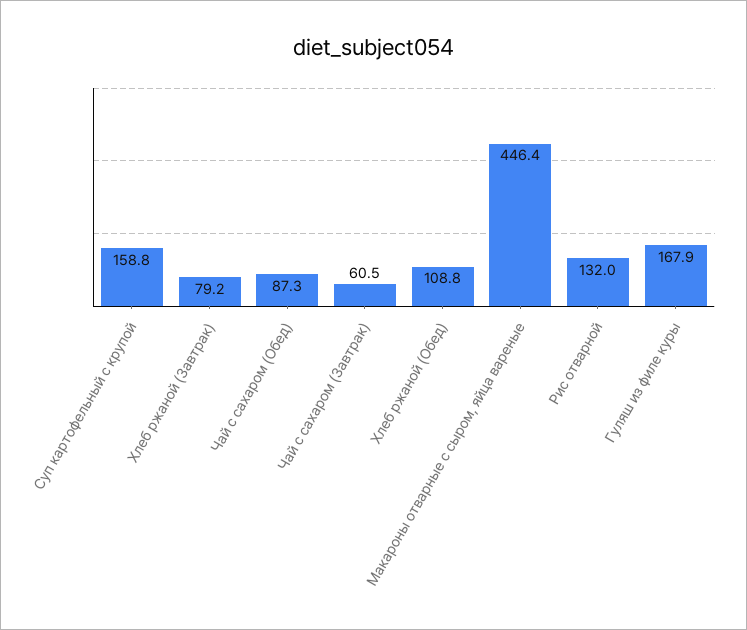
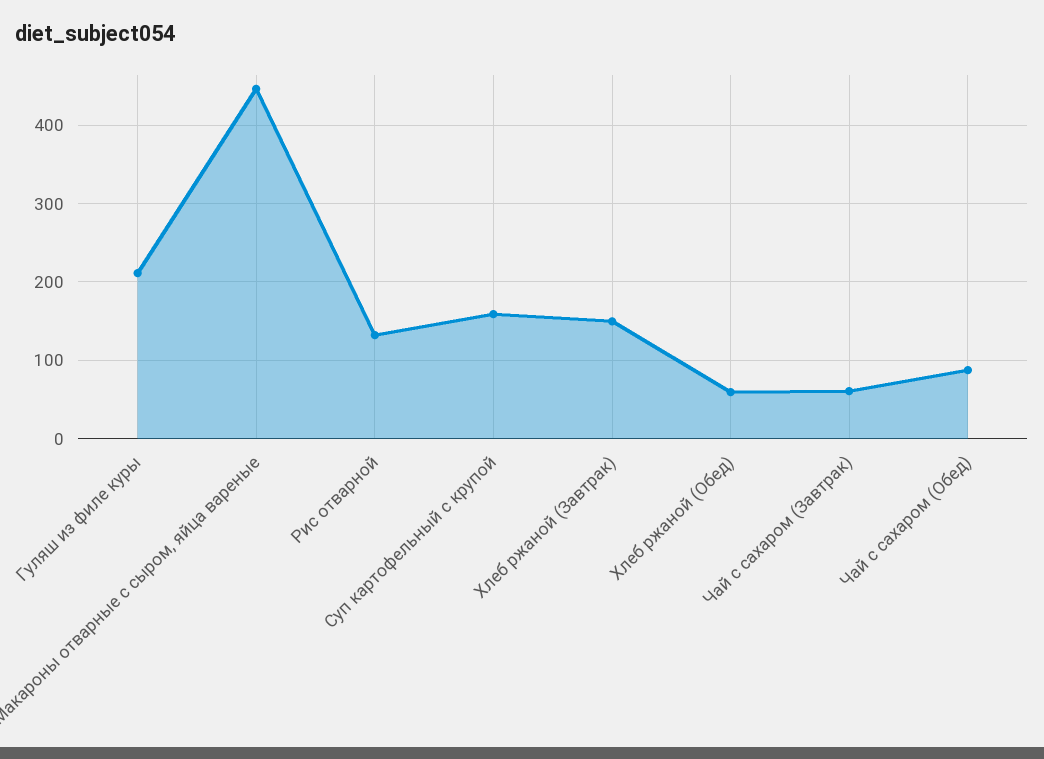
  {
    "Суп картофельный с крупой": 158.8,
-   "Хлеб ржаной (Завтрак)": 79.2,
+   "Хлеб ржаной (Завтрак)": 150,
    "Чай с сахаром (Обед)": 87.3,
    "Чай с сахаром (Завтрак)": 60.5,
-   "Хлеб ржаной (Обед)": 108.8,
+   "Хлеб ржаной (Обед)": 60,
    "Макароны отварные с сыром, яйца вареные": 446.4,
    "Рис отварной": 132,
-   "Гуляш из филе куры": 167.9
+   "Гуляш из филе куры": 210
  }

